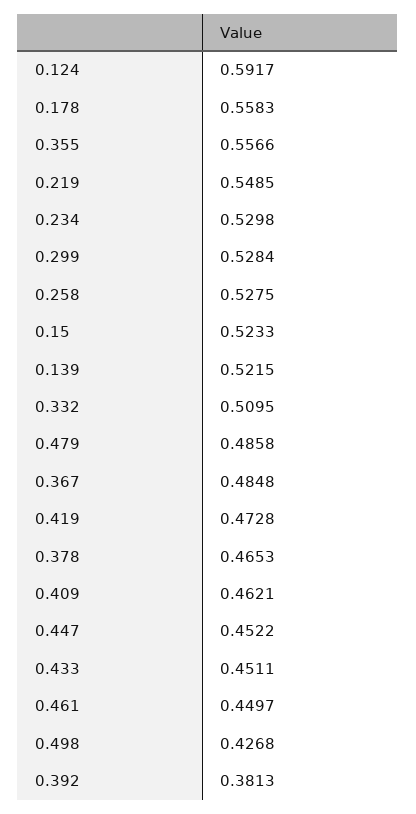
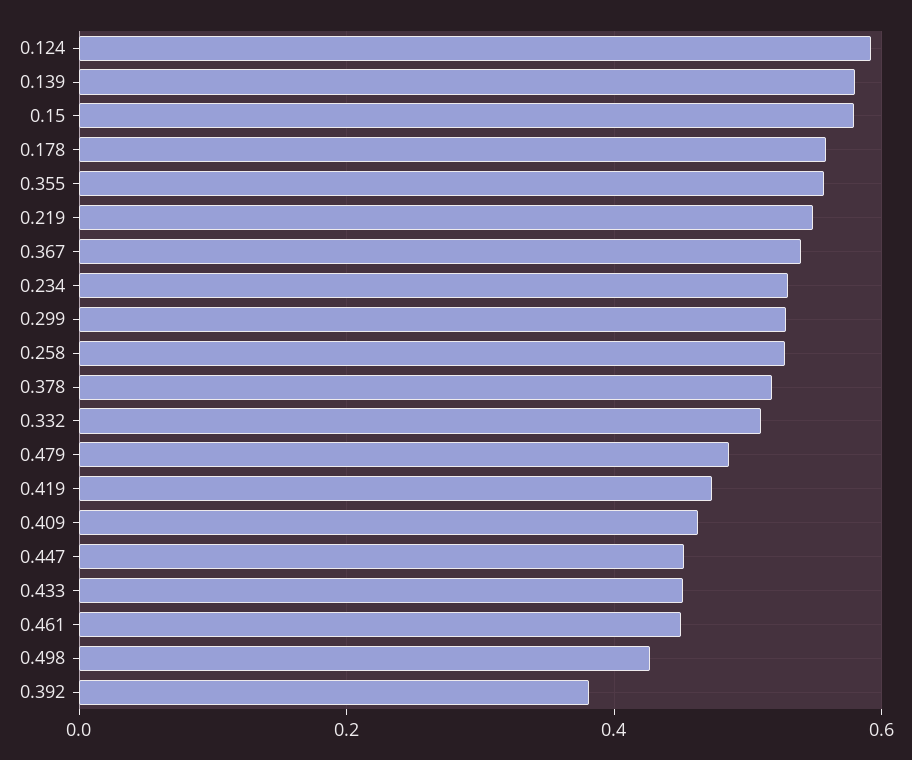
  {
    "0.124": 0.5917,
    "0.178": 0.5583,
    "0.355": 0.5566,
    "0.219": 0.5485,
    "0.234": 0.5298,
    "0.299": 0.5284,
    "0.258": 0.5275,
-   "0.15": 0.5233,
+   "0.15": 0.58,
-   "0.139": 0.5215,
+   "0.139": 0.58,
    "0.332": 0.5095,
    "0.479": 0.4858,
-   "0.367": 0.4848,
+   "0.367": 0.54,
    "0.419": 0.4728,
-   "0.378": 0.4653,
+   "0.378": 0.52,
    "0.409": 0.4621,
    "0.447": 0.4522,
    "0.433": 0.4511,
    "0.461": 0.4497,
    "0.498": 0.4268,
    "0.392": 0.3813
  }

